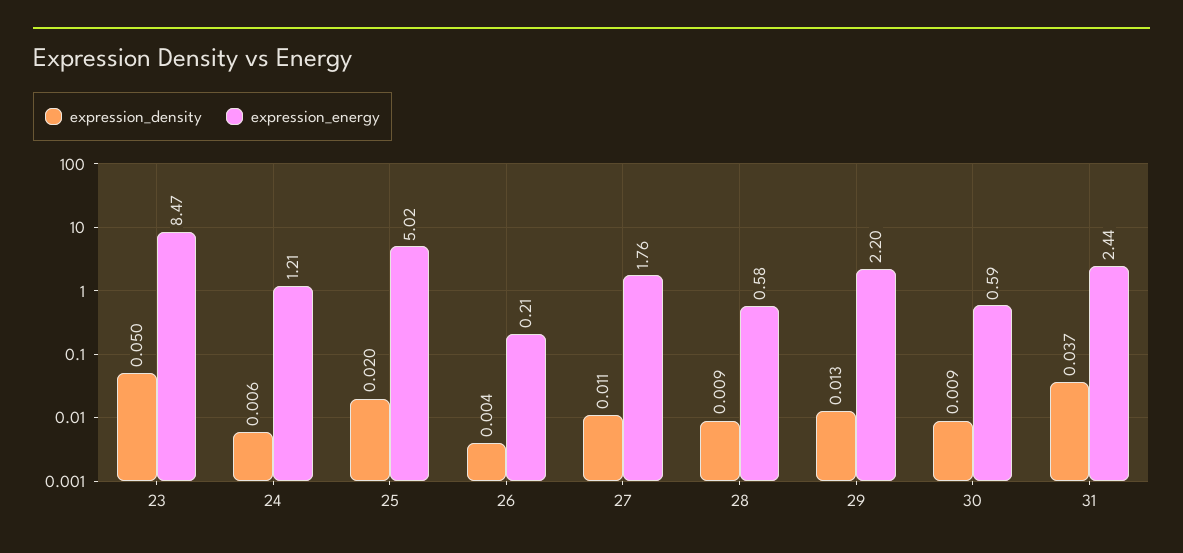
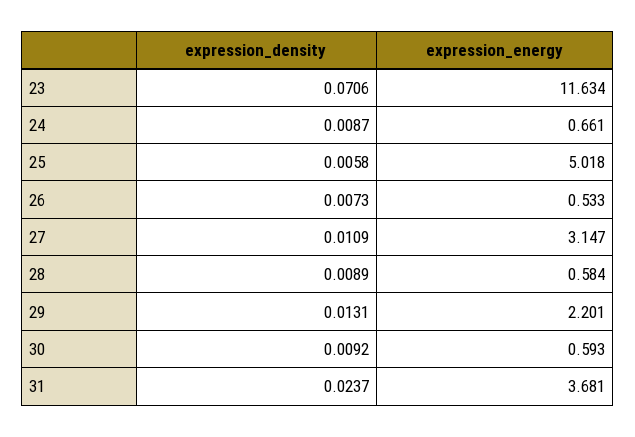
  {
    "expression_density": {
-     "23": 0.05,
+     "23": 0.0706,
-     "24": 0.006,
+     "24": 0.0087,
-     "25": 0.02,
+     "25": 0.0058,
-     "26": 0.004,
+     "26": 0.0073,
      "27": 0.0109,
      "28": 0.0089,
      "29": 0.0131,
      "30": 0.0092,
-     "31": 0.037
+     "31": 0.0237
    },
    "expression_energy": {
-     "23": 8.47,
+     "23": 11.634,
-     "24": 1.21,
+     "24": 0.661,
      "25": 5.018,
-     "26": 0.21,
+     "26": 0.533,
-     "27": 1.76,
+     "27": 3.147,
      "28": 0.584,
      "29": 2.201,
      "30": 0.593,
-     "31": 2.44
+     "31": 3.681
    }
  }

